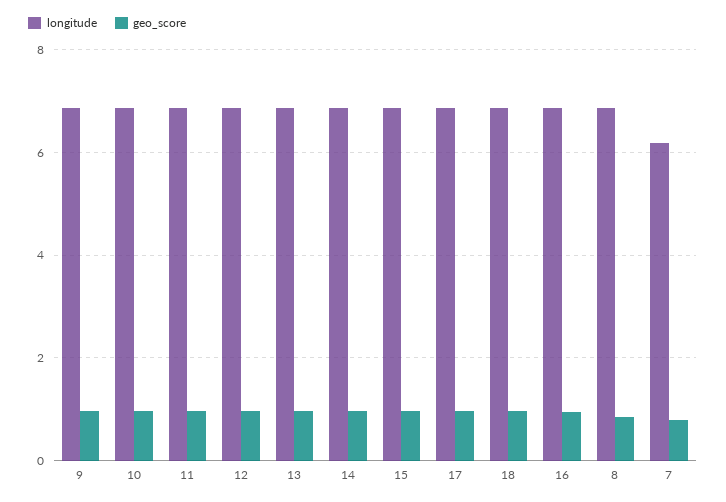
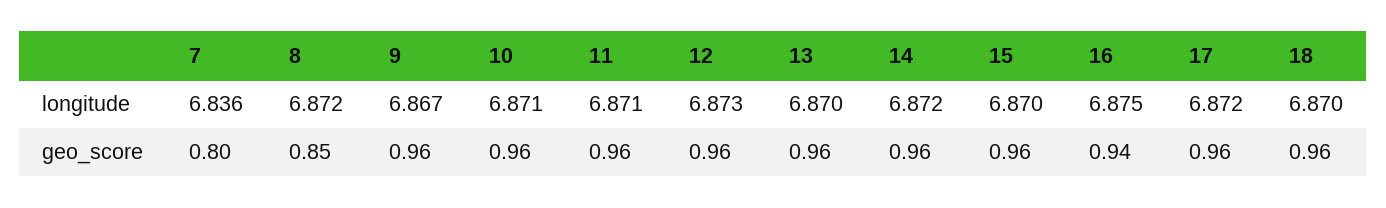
  {
    "longitude": {
      "9": 6.867,
      "10": 6.871,
      "11": 6.871,
      "12": 6.873,
      "13": 6.87,
      "14": 6.872,
      "15": 6.87,
      "17": 6.872,
      "18": 6.87,
      "16": 6.875,
      "8": 6.872,
-     "7": 6.2
+     "7": 6.836
    },
    "geo_score": {
      "9": 0.96,
      "10": 0.96,
      "11": 0.96,
      "12": 0.96,
      "13": 0.96,
      "14": 0.96,
      "15": 0.96,
      "17": 0.96,
      "18": 0.96,
      "16": 0.94,
      "8": 0.85,
      "7": 0.8
    }
  }

